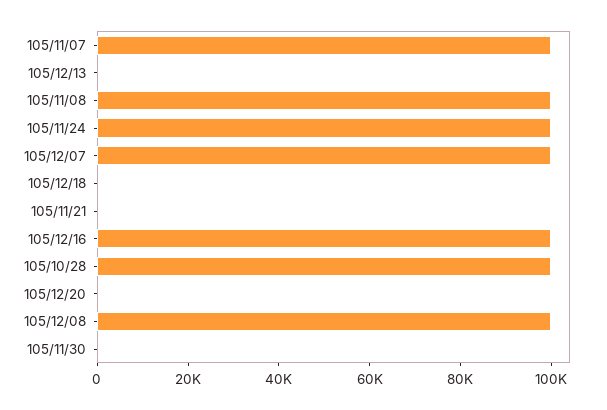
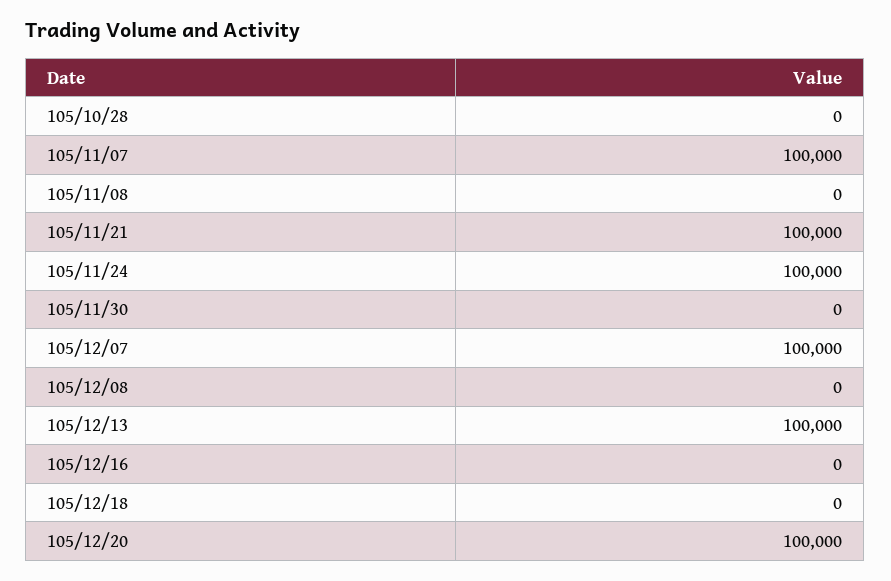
  {
    "105/11/07": 100000,
-   "105/12/13": 0,
+   "105/12/13": 100000,
-   "105/11/08": 100000,
+   "105/11/08": 0,
    "105/11/24": 100000,
    "105/12/07": 100000,
    "105/12/18": 0,
-   "105/11/21": 0,
+   "105/11/21": 100000,
-   "105/12/16": 100000,
+   "105/12/16": 0,
-   "105/10/28": 100000,
+   "105/10/28": 0,
-   "105/12/20": 0,
+   "105/12/20": 100000,
-   "105/12/08": 100000,
+   "105/12/08": 0,
    "105/11/30": 0
  }

